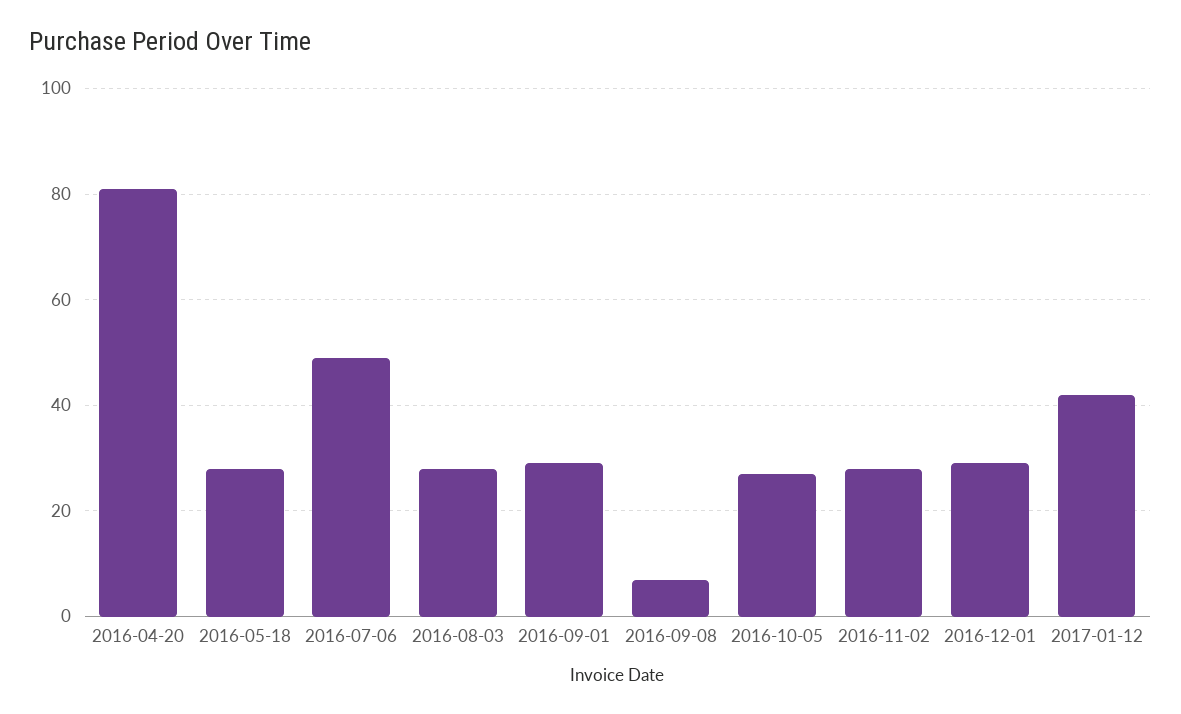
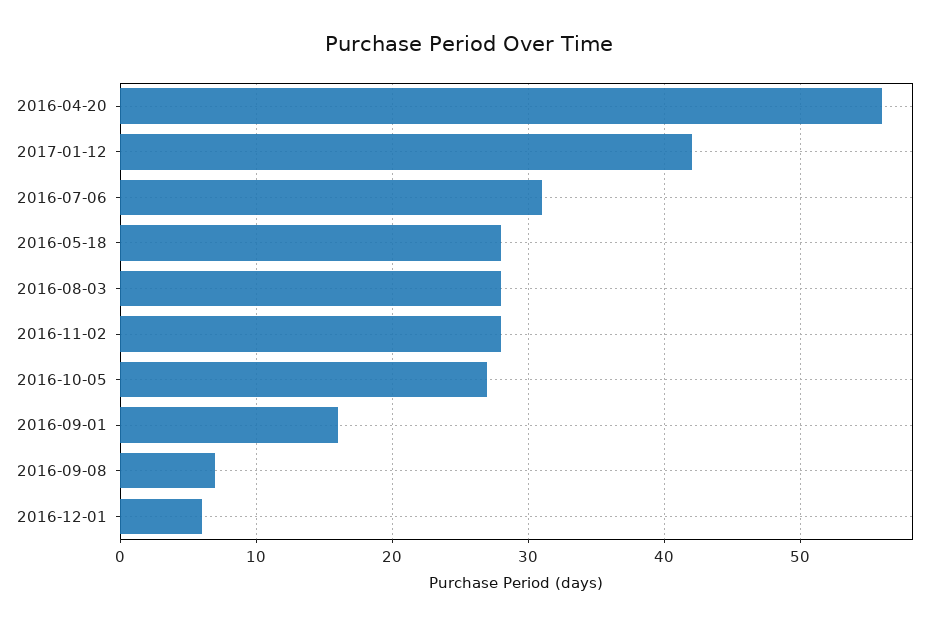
  {
-   "2016-04-20": 80,
+   "2016-04-20": 56,
    "2016-05-18": 28,
-   "2016-07-06": 50,
+   "2016-07-06": 31,
    "2016-08-03": 28,
-   "2016-09-01": 30,
+   "2016-09-01": 16,
    "2016-09-08": 7,
    "2016-10-05": 27,
    "2016-11-02": 28,
-   "2016-12-01": 30,
+   "2016-12-01": 6,
    "2017-01-12": 42
  }

